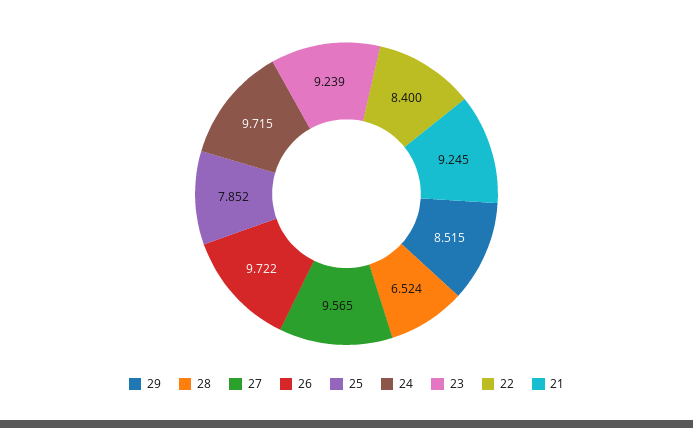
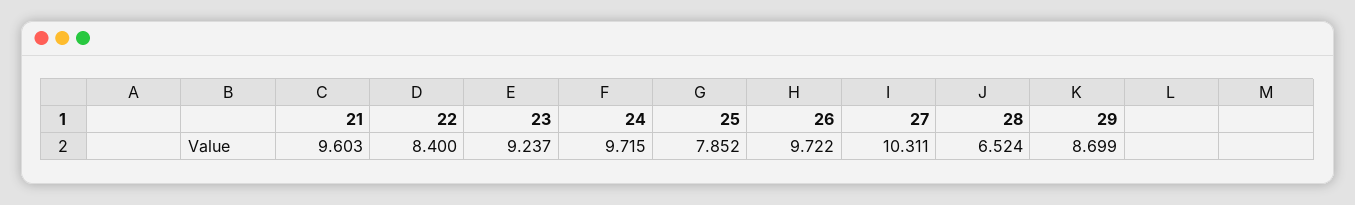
  {
-   "29": 8.515,
+   "29": 8.699,
    "28": 6.524,
-   "27": 9.565,
+   "27": 10.311,
    "26": 9.722,
    "25": 7.852,
    "24": 9.715,
-   "23": 9.239,
+   "23": 9.237,
    "22": 8.4,
-   "21": 9.245
+   "21": 9.603
  }

